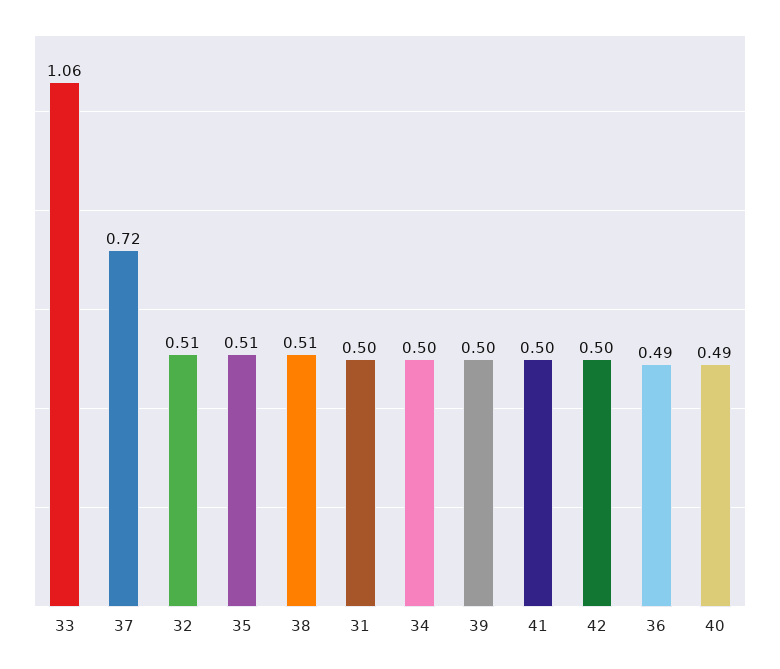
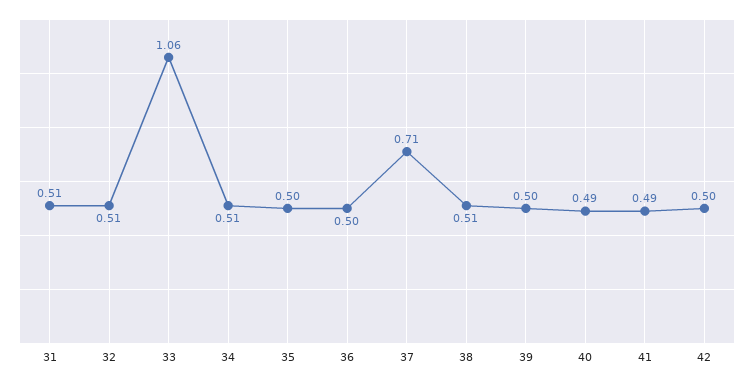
  {
    "33": 1.06,
-   "37": 0.72,
+   "37": 0.71,
    "32": 0.51,
-   "35": 0.51,
+   "35": 0.5,
    "38": 0.51,
-   "31": 0.5,
+   "31": 0.51,
-   "34": 0.5,
+   "34": 0.51,
    "39": 0.5,
-   "41": 0.5,
+   "41": 0.49,
    "42": 0.5,
-   "36": 0.49,
+   "36": 0.5,
    "40": 0.49
  }

